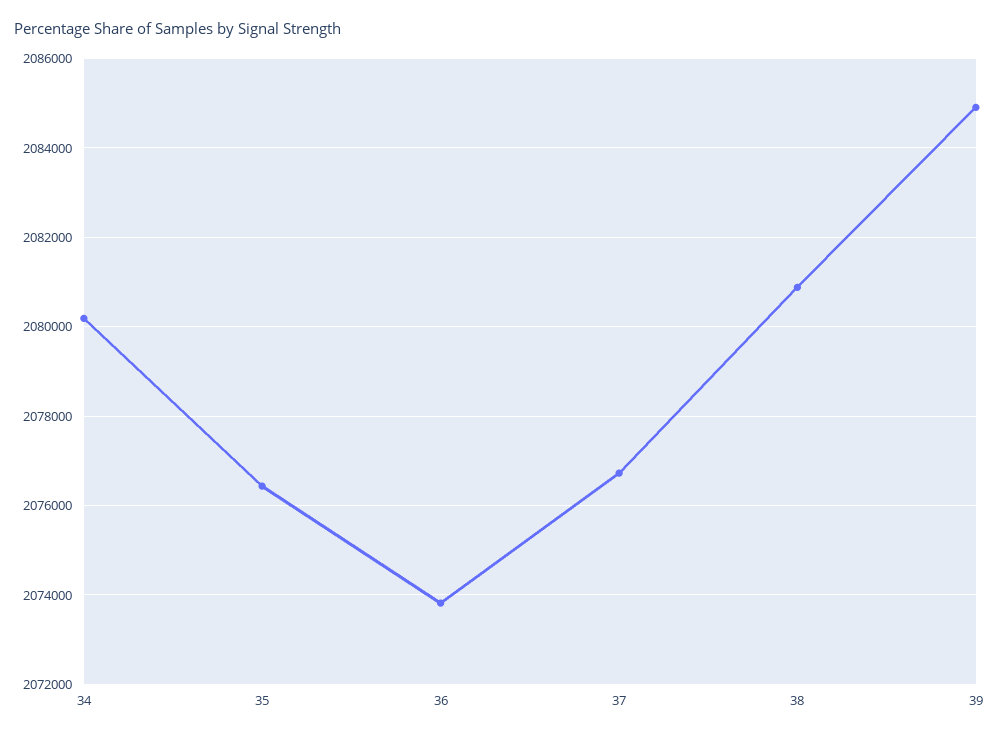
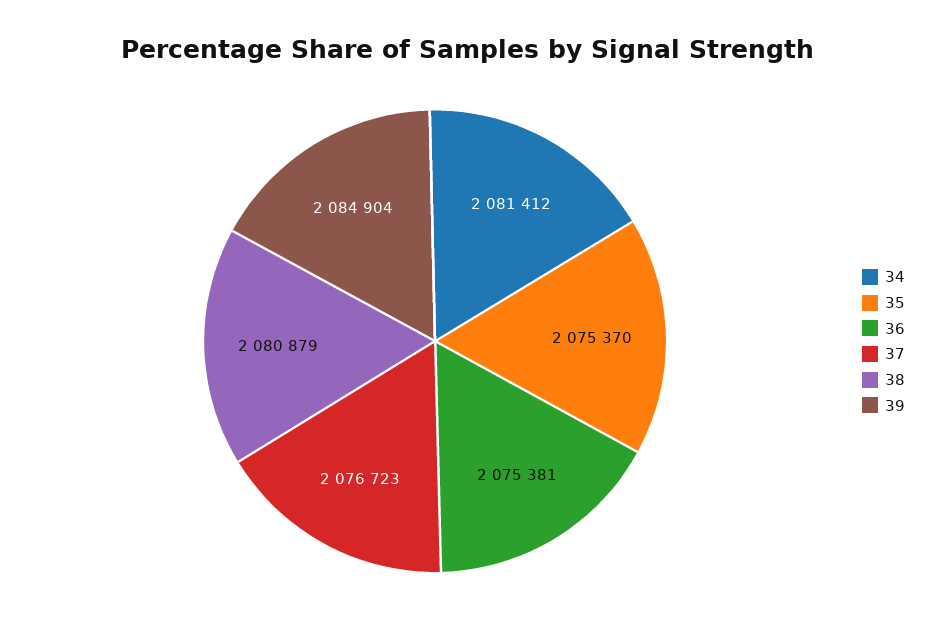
  {
-   "34": 2080200,
+   "34": 2081412,
-   "35": 2076400,
+   "35": 2075370,
-   "36": 2073800,
+   "36": 2075381,
    "37": 2076723,
    "38": 2080879,
    "39": 2084904
  }

